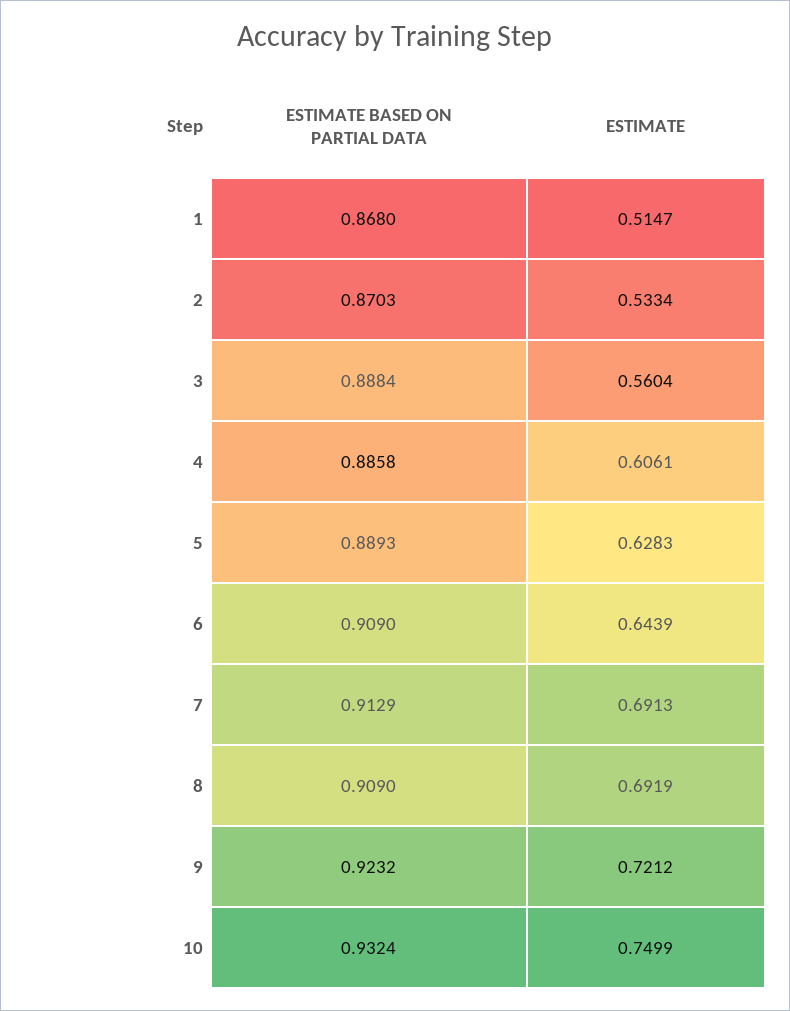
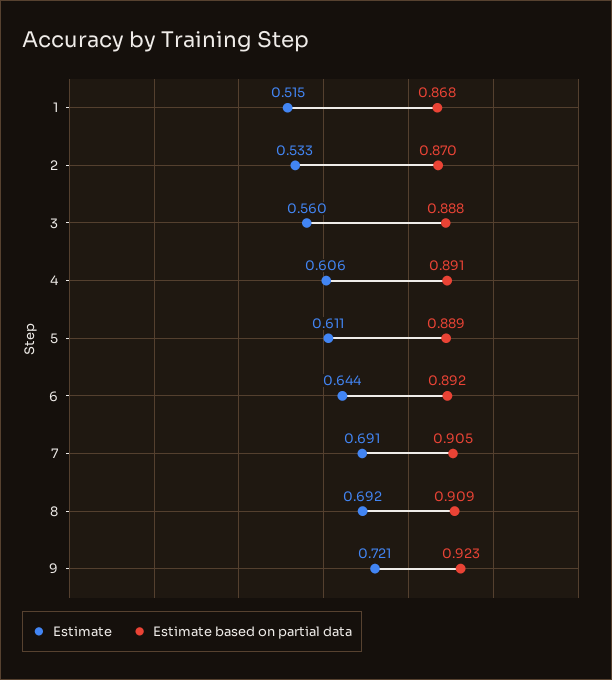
  {
    "ESTIMATE BASED ON PARTIAL DATA": {
      "1": 0.868,
      "2": 0.8703,
      "3": 0.8884,
-     "4": 0.8858,
+     "4": 0.891,
      "5": 0.8893,
-     "6": 0.909,
+     "6": 0.892,
-     "7": 0.9129,
+     "7": 0.905,
      "8": 0.909,
-     "9": 0.9232,
+     "9": 0.9232
-     "10": 0.9324
    },
    "ESTIMATE": {
      "1": 0.5147,
      "2": 0.5334,
      "3": 0.5604,
      "4": 0.6061,
-     "5": 0.6283,
+     "5": 0.611,
      "6": 0.6439,
      "7": 0.6913,
      "8": 0.6919,
-     "9": 0.7212,
+     "9": 0.7212
-     "10": 0.7499
    }
  }

